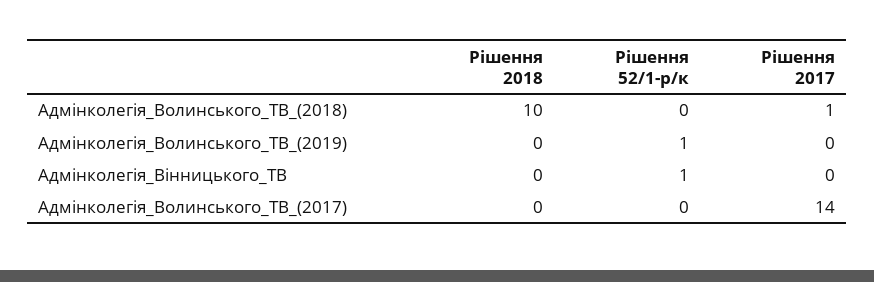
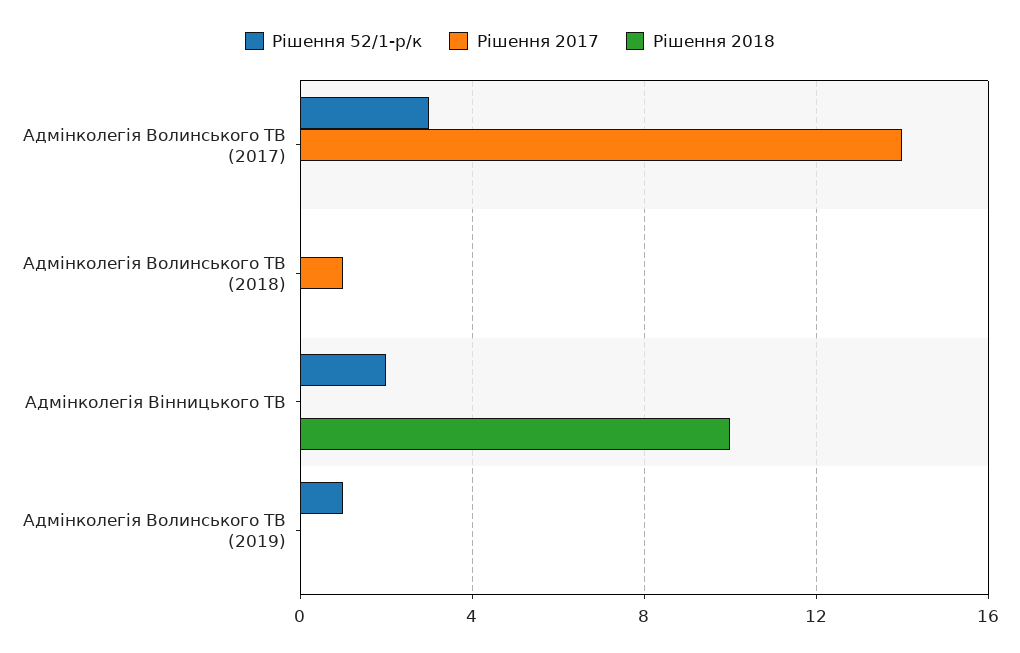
  {
    "Рішення 2018": {
-     "Адмінколегія_Волинського_ТВ_(2018)": 10,
+     "Адмінколегія_Волинського_ТВ_(2018)": 0,
      "Адмінколегія_Волинського_ТВ_(2019)": 0,
-     "Адмінколегія_Вінницького_ТВ": 0,
+     "Адмінколегія_Вінницького_ТВ": 10,
      "Адмінколегія_Волинського_ТВ_(2017)": 0
    },
    "Рішення 52/1-р/к": {
      "Адмінколегія_Волинського_ТВ_(2018)": 0,
      "Адмінколегія_Волинського_ТВ_(2019)": 1,
-     "Адмінколегія_Вінницького_ТВ": 1,
+     "Адмінколегія_Вінницького_ТВ": 2,
-     "Адмінколегія_Волинського_ТВ_(2017)": 0
+     "Адмінколегія_Волинського_ТВ_(2017)": 3
    },
    "Рішення 2017": {
      "Адмінколегія_Волинського_ТВ_(2018)": 1,
      "Адмінколегія_Волинського_ТВ_(2019)": 0,
      "Адмінколегія_Вінницького_ТВ": 0,
      "Адмінколегія_Волинського_ТВ_(2017)": 14
    }
  }

